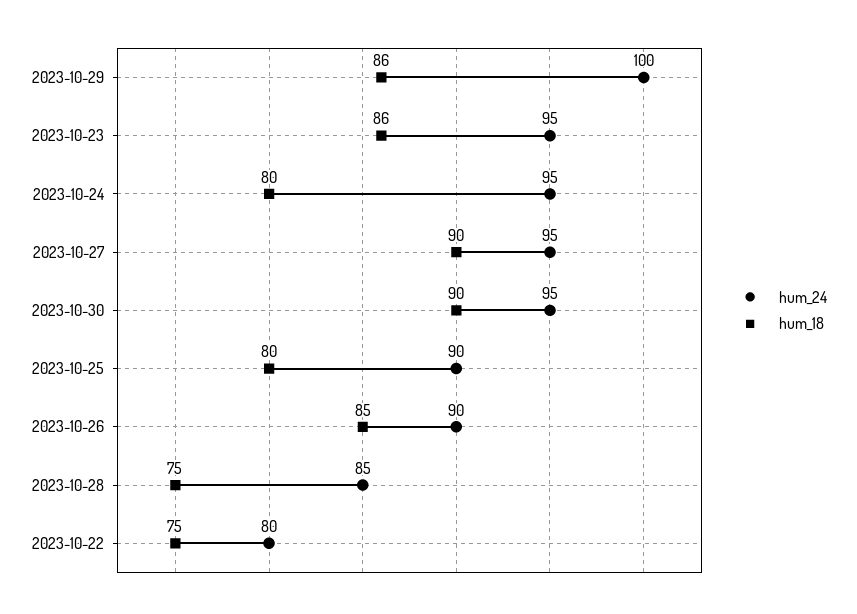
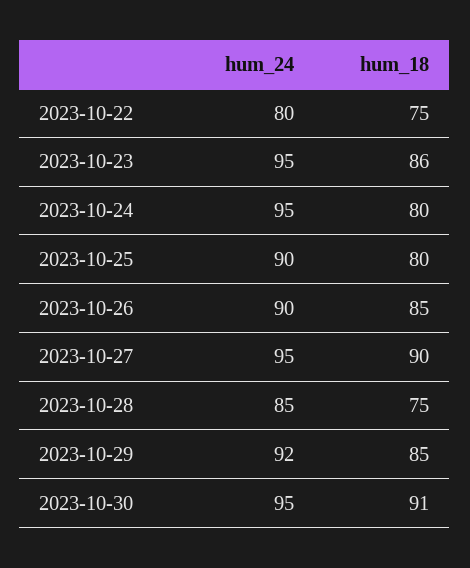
  {
    "hum_24": {
-     "2023-10-29": 100,
+     "2023-10-29": 92,
      "2023-10-23": 95,
      "2023-10-24": 95,
      "2023-10-27": 95,
      "2023-10-30": 95,
      "2023-10-25": 90,
      "2023-10-26": 90,
      "2023-10-28": 85,
      "2023-10-22": 80
    },
    "hum_18": {
-     "2023-10-29": 86,
+     "2023-10-29": 85,
      "2023-10-23": 86,
      "2023-10-24": 80,
      "2023-10-27": 90,
-     "2023-10-30": 90,
+     "2023-10-30": 91,
      "2023-10-25": 80,
      "2023-10-26": 85,
      "2023-10-28": 75,
      "2023-10-22": 75
    }
  }

